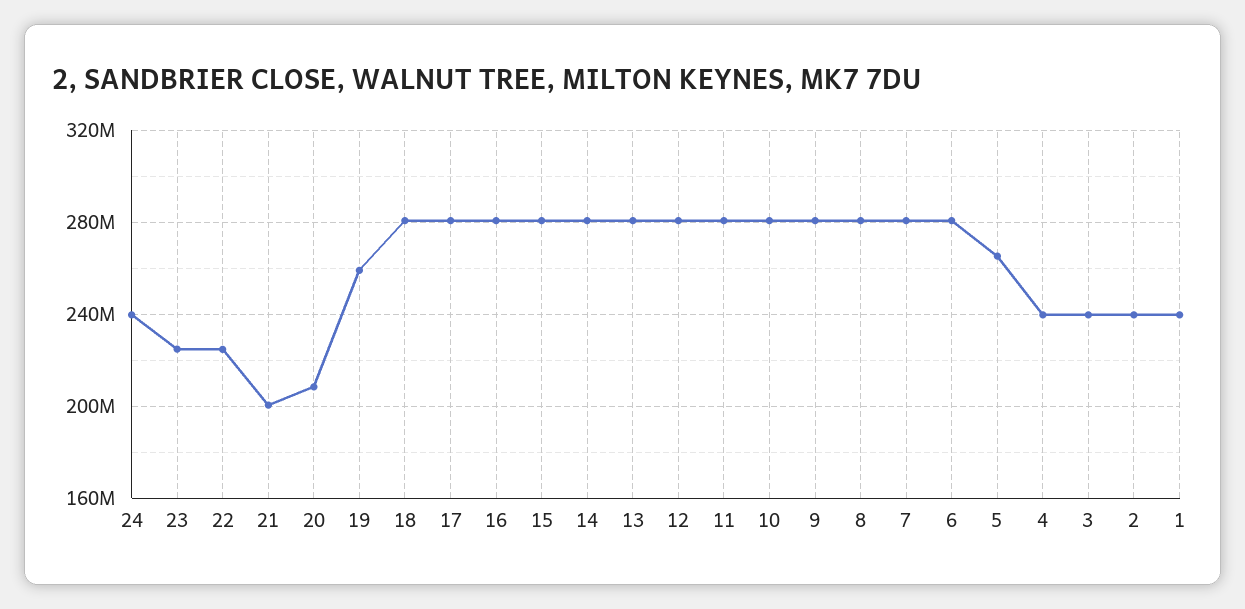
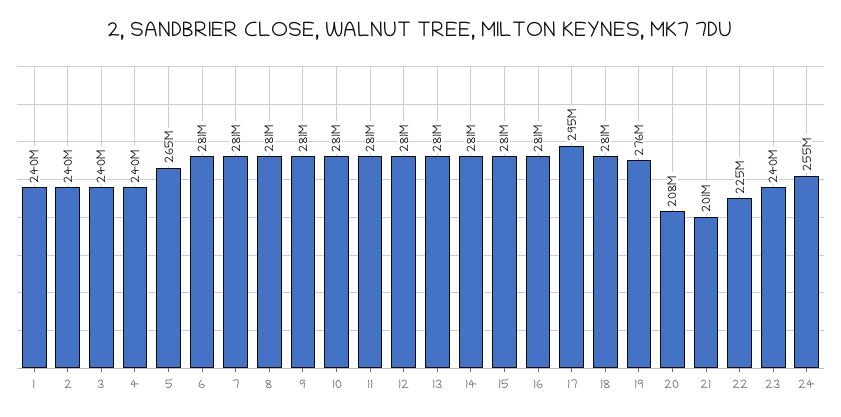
  {
-   "24": 240000000,
+   "24": 255000000,
-   "23": 225000000,
+   "23": 240000000,
    "22": 225000000,
    "21": 201000000,
    "20": 208000000,
-   "19": 260000000,
+   "19": 276000000,
    "18": 281000000,
-   "17": 280000000,
+   "17": 295000000,
    "16": 281000000,
    "15": 281000000,
    "14": 281000000,
    "13": 281000000,
    "12": 281000000,
    "11": 281000000,
    "10": 281000000,
    "9": 281000000,
    "8": 281000000,
    "7": 281000000,
    "6": 281000000,
    "5": 265000000,
    "4": 240000000,
    "3": 240000000,
    "2": 240000000,
    "1": 240000000
  }

